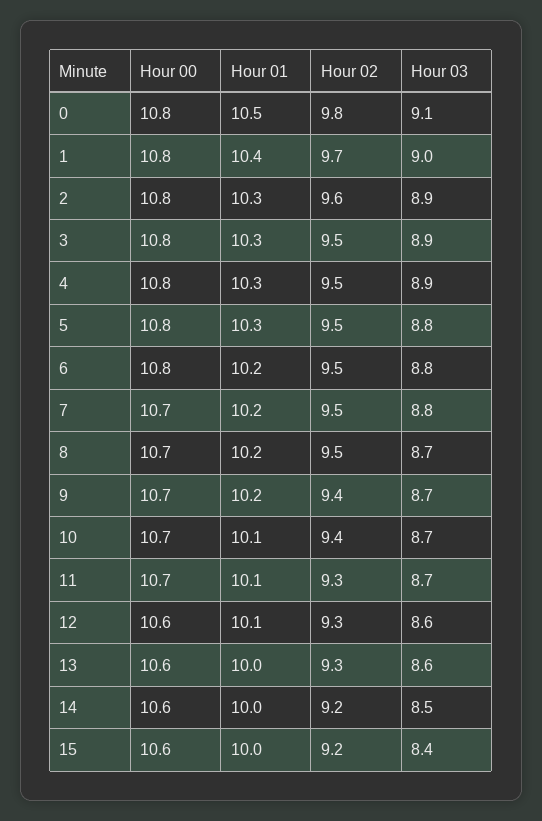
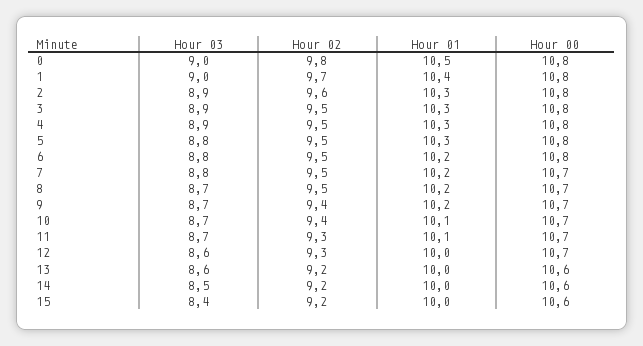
  {
    "Hour 00": {
      "0": 10.8,
      "1": 10.8,
      "2": 10.8,
      "3": 10.8,
      "4": 10.8,
      "5": 10.8,
      "6": 10.8,
      "7": 10.7,
      "8": 10.7,
      "9": 10.7,
      "10": 10.7,
      "11": 10.7,
-     "12": 10.6,
+     "12": 10.7,
      "13": 10.6,
      "14": 10.6,
      "15": 10.6
    },
    "Hour 01": {
      "0": 10.5,
      "1": 10.4,
      "2": 10.3,
      "3": 10.3,
      "4": 10.3,
      "5": 10.3,
      "6": 10.2,
      "7": 10.2,
      "8": 10.2,
      "9": 10.2,
      "10": 10.1,
      "11": 10.1,
-     "12": 10.1,
+     "12": 10,
      "13": 10,
      "14": 10,
      "15": 10
    },
    "Hour 02": {
      "0": 9.8,
      "1": 9.7,
      "2": 9.6,
      "3": 9.5,
      "4": 9.5,
      "5": 9.5,
      "6": 9.5,
      "7": 9.5,
      "8": 9.5,
      "9": 9.4,
      "10": 9.4,
      "11": 9.3,
      "12": 9.3,
-     "13": 9.3,
+     "13": 9.2,
      "14": 9.2,
      "15": 9.2
    },
    "Hour 03": {
-     "0": 9.1,
+     "0": 9,
      "1": 9,
      "2": 8.9,
      "3": 8.9,
      "4": 8.9,
      "5": 8.8,
      "6": 8.8,
      "7": 8.8,
      "8": 8.7,
      "9": 8.7,
      "10": 8.7,
      "11": 8.7,
      "12": 8.6,
      "13": 8.6,
      "14": 8.5,
      "15": 8.4
    }
  }

